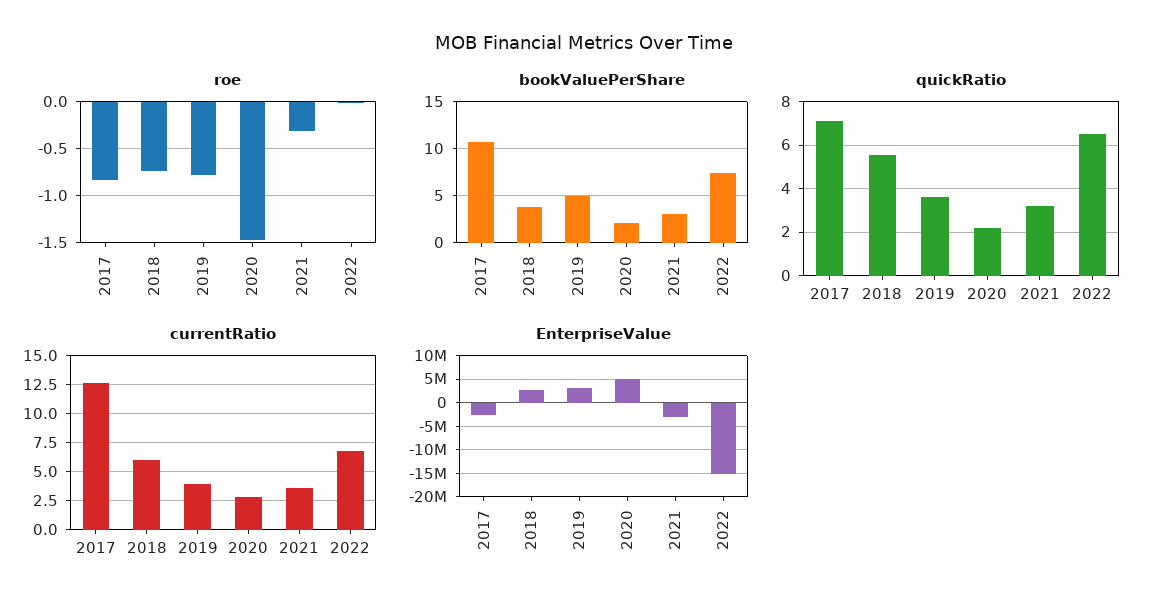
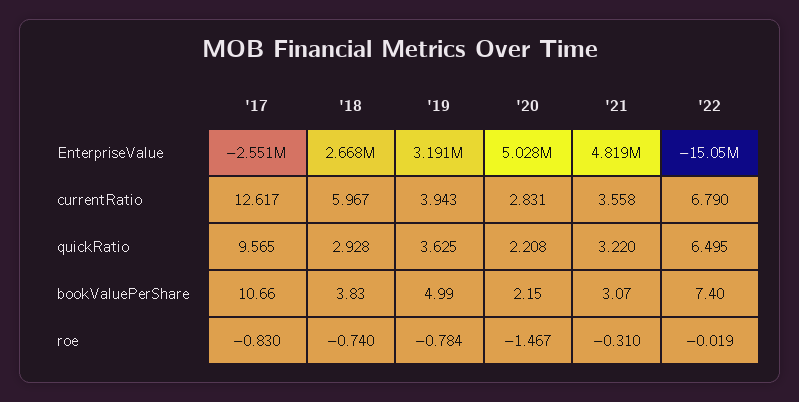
  {
    "roe": {
      "2017": -0.83,
      "2018": -0.74,
      "2019": -0.784,
      "2020": -1.467,
      "2021": -0.31,
      "2022": -0.019
    },
    "bookValuePerShare": {
      "2017": 10.66,
      "2018": 3.83,
      "2019": 4.99,
      "2020": 2.15,
      "2021": 3.07,
      "2022": 7.4
    },
    "quickRatio": {
-     "2017": 7,
+     "2017": 9.565,
-     "2018": 5.5,
+     "2018": 2.928,
      "2019": 3.625,
      "2020": 2.208,
      "2021": 3.22,
      "2022": 6.495
    },
    "currentRatio": {
      "2017": 12.617,
      "2018": 5.967,
      "2019": 3.943,
      "2020": 2.831,
      "2021": 3.558,
      "2022": 6.79
    },
    "EnterpriseValue": {
      "2017": -2551000,
      "2018": 2668000,
      "2019": 3191000,
      "2020": 5028000,
-     "2021": -2500000,
+     "2021": 4819000,
      "2022": -15050000
    }
  }

